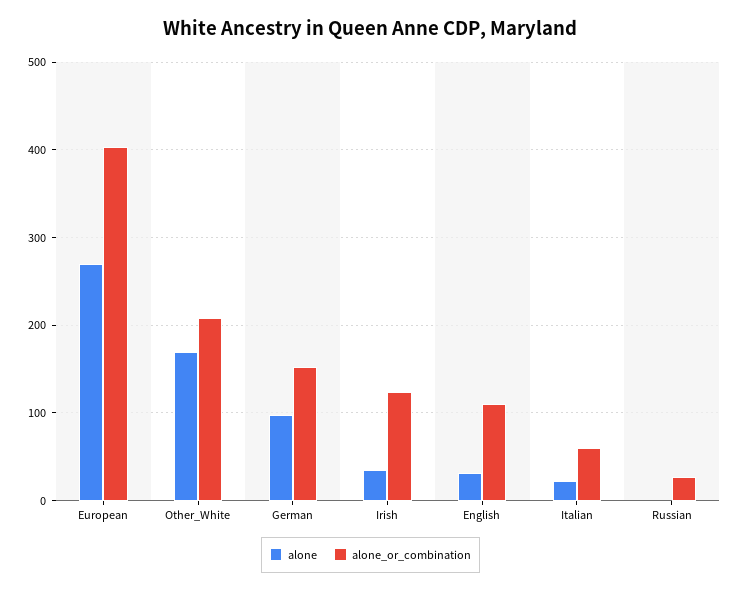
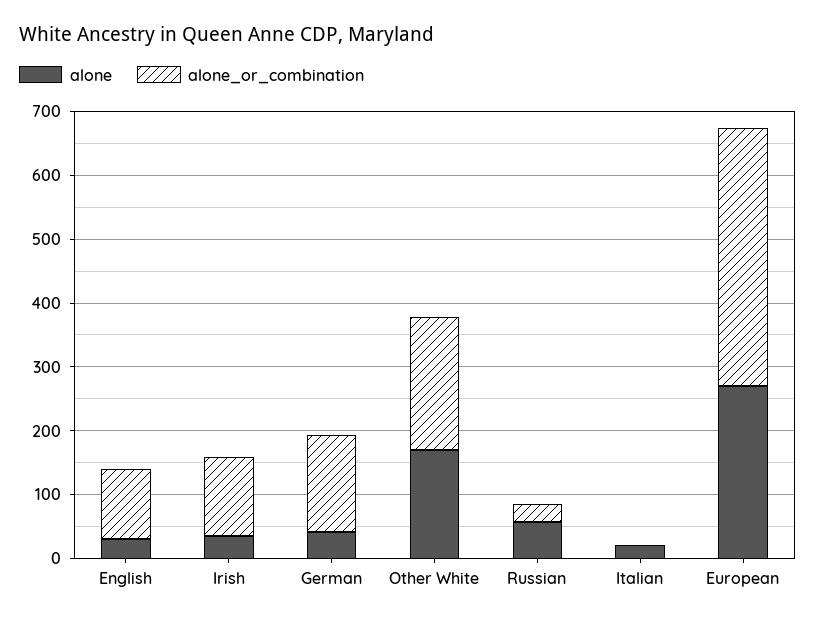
  {
    "alone": {
      "European": 270,
      "Other_White": 170,
-     "German": 100,
+     "German": 40,
      "Irish": 40,
      "English": 30,
      "Italian": 20,
-     "Russian": 0
+     "Russian": 60
    },
    "alone_or_combination": {
      "European": 400,
      "Other_White": 210,
      "German": 150,
      "Irish": 120,
      "English": 110,
-     "Italian": 60,
+     "Italian": 0,
      "Russian": 30
    }
  }

